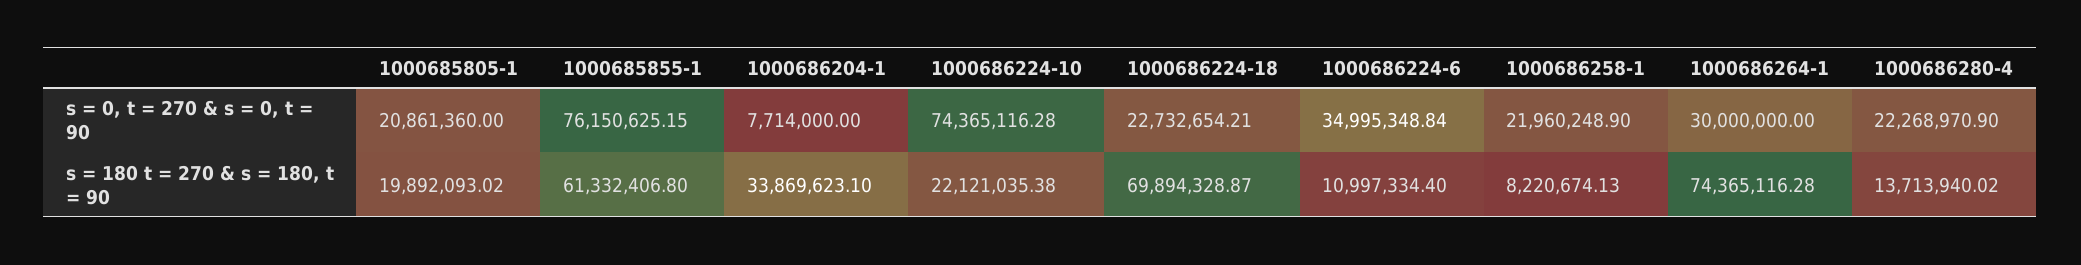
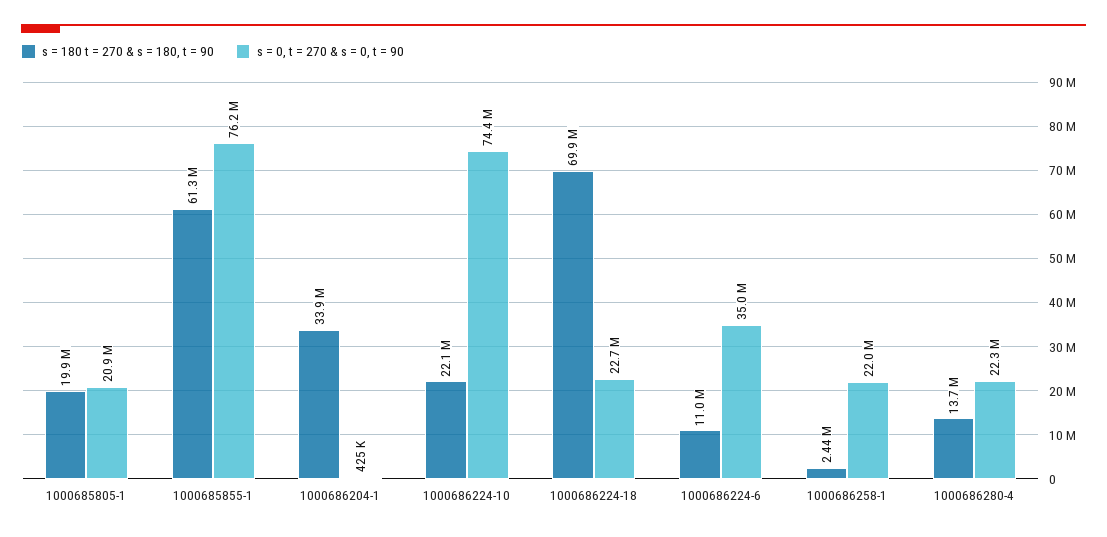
  {
    "s = 0, t = 270 & s = 0, t = 90": {
      "1000685805-1": 20861360,
      "1000685855-1": 76150625.15,
-     "1000686204-1": 7714000,
+     "1000686204-1": 425000,
      "1000686224-10": 74365116.28,
      "1000686224-18": 22732654.21,
      "1000686224-6": 34995348.84,
      "1000686258-1": 21960248.9,
-     "1000686264-1": 30000000,
      "1000686280-4": 22268970.9
    },
    "s = 180 t = 270 & s = 180, t = 90": {
      "1000685805-1": 19892093.02,
      "1000685855-1": 61332406.8,
      "1000686204-1": 33869623.1,
      "1000686224-10": 22121035.38,
      "1000686224-18": 69894328.87,
      "1000686224-6": 10997334.4,
-     "1000686258-1": 8220674.13,
+     "1000686258-1": 2440000,
-     "1000686264-1": 74365116.28,
      "1000686280-4": 13713940.02
    }
  }

